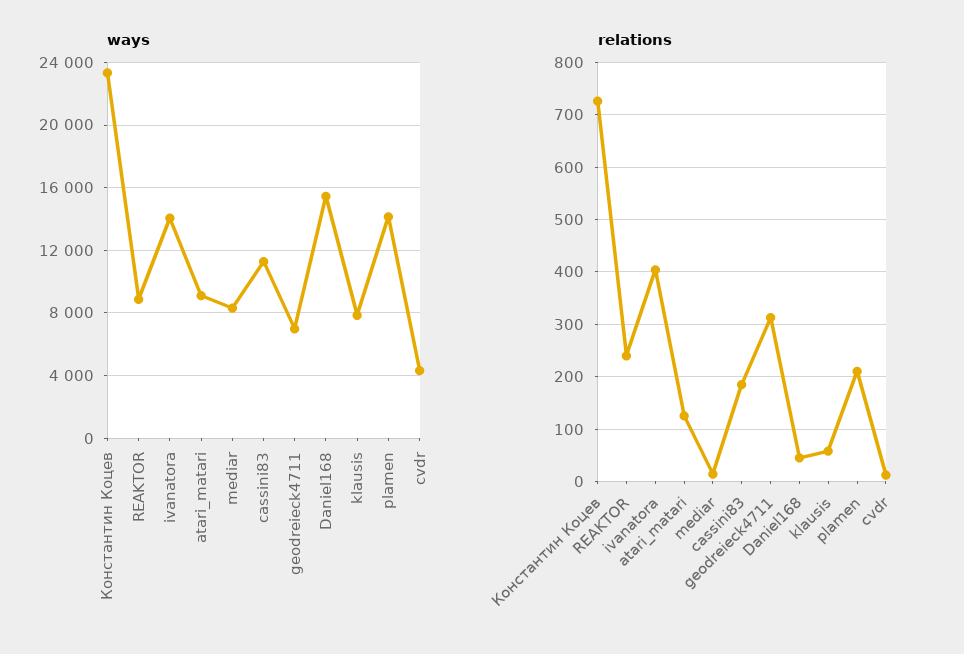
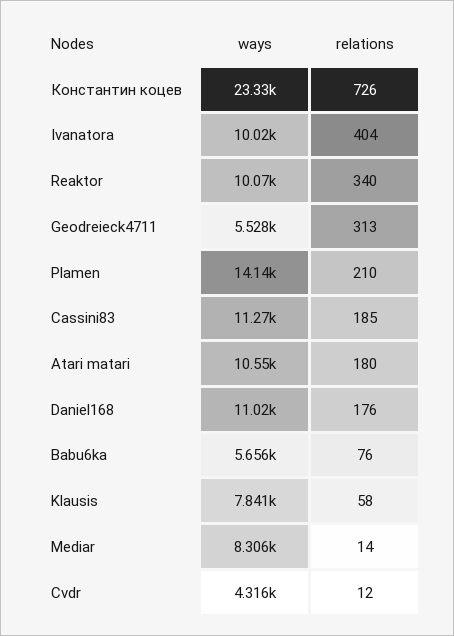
  {
    "ways": {
      "Константин Коцев": 23330,
-     "REAKTOR": 9000,
+     "REAKTOR": 10070,
-     "ivanatora": 14000,
+     "ivanatora": 10020,
-     "atari_matari": 9000,
+     "atari_matari": 10550,
      "mediar": 8306,
      "cassini83": 11270,
-     "geodreieck4711": 7000,
+     "geodreieck4711": 5528,
-     "Daniel168": 15500,
+     "Daniel168": 11020,
      "klausis": 7841,
      "plamen": 14140,
-     "cvdr": 4316
+     "cvdr": 4316,
+     "Babu6ka": 5656
    },
    "relations": {
      "Константин Коцев": 726,
-     "REAKTOR": 240,
+     "REAKTOR": 340,
      "ivanatora": 404,
-     "atari_matari": 120,
+     "atari_matari": 180,
      "mediar": 14,
      "cassini83": 185,
      "geodreieck4711": 313,
-     "Daniel168": 40,
+     "Daniel168": 176,
      "klausis": 58,
      "plamen": 210,
-     "cvdr": 12
+     "cvdr": 12,
+     "Babu6ka": 76
    }
  }

